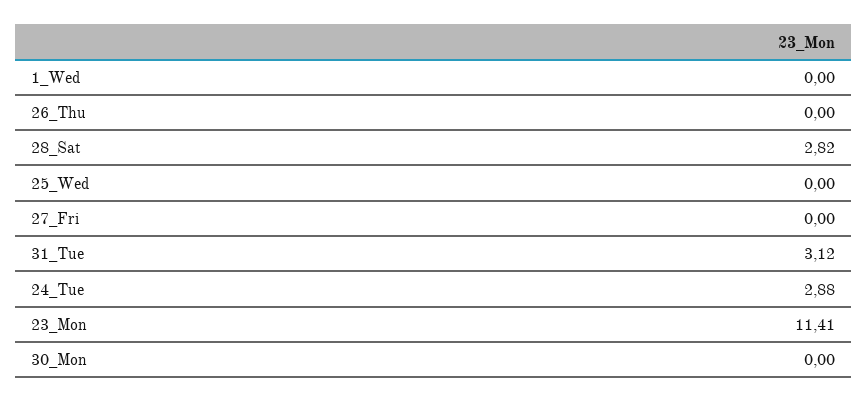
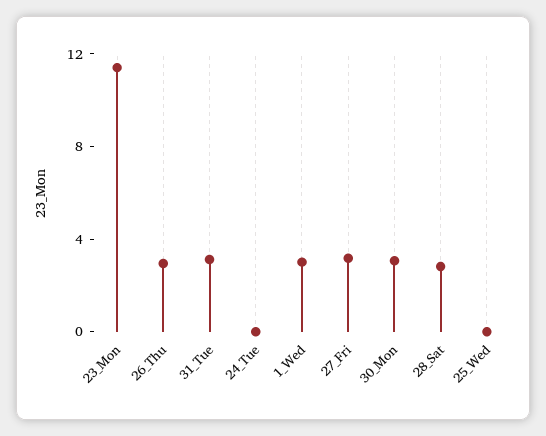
  {
-   "1_Wed": 0,
+   "1_Wed": 3,
-   "26_Thu": 0,
+   "26_Thu": 3,
    "28_Sat": 2.82,
    "25_Wed": 0,
-   "27_Fri": 0,
+   "27_Fri": 3,
    "31_Tue": 3.12,
-   "24_Tue": 2.88,
+   "24_Tue": 0,
    "23_Mon": 11.41,
-   "30_Mon": 0
+   "30_Mon": 3
  }

